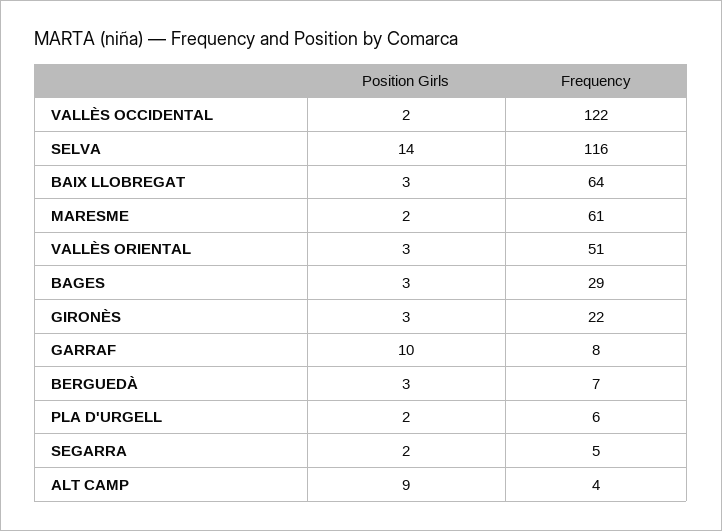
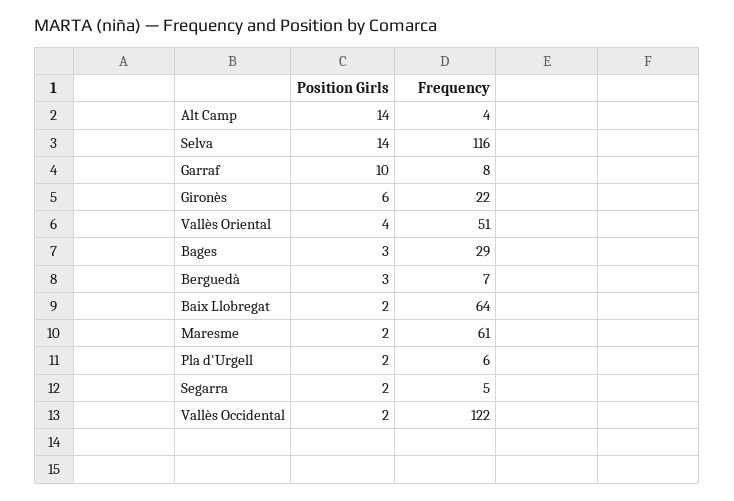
  {
    "Position Girls": {
      "VALLÈS OCCIDENTAL": 2,
      "SELVA": 14,
-     "BAIX LLOBREGAT": 3,
+     "BAIX LLOBREGAT": 2,
      "MARESME": 2,
-     "VALLÈS ORIENTAL": 3,
+     "VALLÈS ORIENTAL": 4,
      "BAGES": 3,
-     "GIRONÈS": 3,
+     "GIRONÈS": 6,
      "GARRAF": 10,
      "BERGUEDÀ": 3,
      "PLA D'URGELL": 2,
      "SEGARRA": 2,
-     "ALT CAMP": 9
+     "ALT CAMP": 14
    },
    "Frequency": {
      "VALLÈS OCCIDENTAL": 122,
      "SELVA": 116,
      "BAIX LLOBREGAT": 64,
      "MARESME": 61,
      "VALLÈS ORIENTAL": 51,
      "BAGES": 29,
      "GIRONÈS": 22,
      "GARRAF": 8,
      "BERGUEDÀ": 7,
      "PLA D'URGELL": 6,
      "SEGARRA": 5,
      "ALT CAMP": 4
    }
  }

